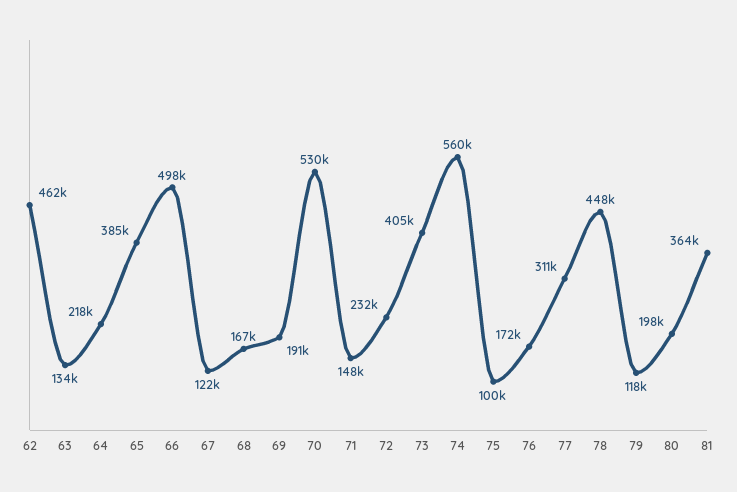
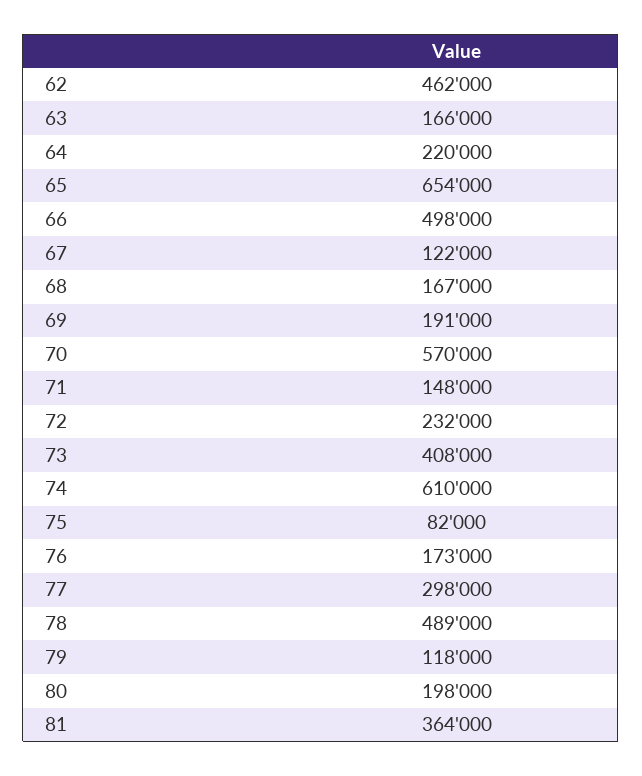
  {
    "62": 462000,
-   "63": 134000,
+   "63": 166000,
-   "64": 218000,
+   "64": 220000,
-   "65": 385000,
+   "65": 654000,
    "66": 498000,
    "67": 122000,
    "68": 167000,
    "69": 191000,
-   "70": 530000,
+   "70": 570000,
    "71": 148000,
    "72": 232000,
-   "73": 405000,
+   "73": 408000,
-   "74": 560000,
+   "74": 610000,
-   "75": 100000,
+   "75": 82000,
-   "76": 172000,
+   "76": 173000,
-   "77": 311000,
+   "77": 298000,
-   "78": 448000,
+   "78": 489000,
    "79": 118000,
    "80": 198000,
    "81": 364000
  }

